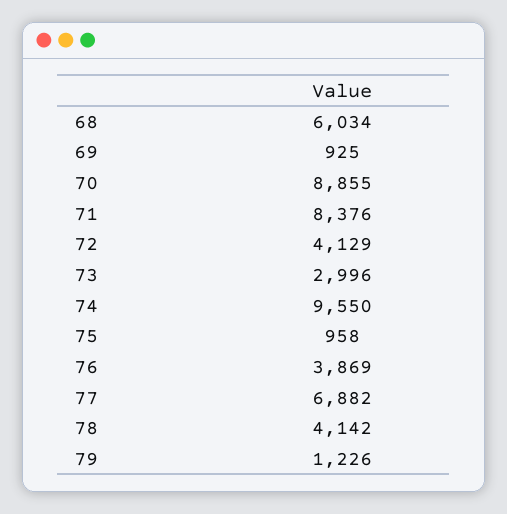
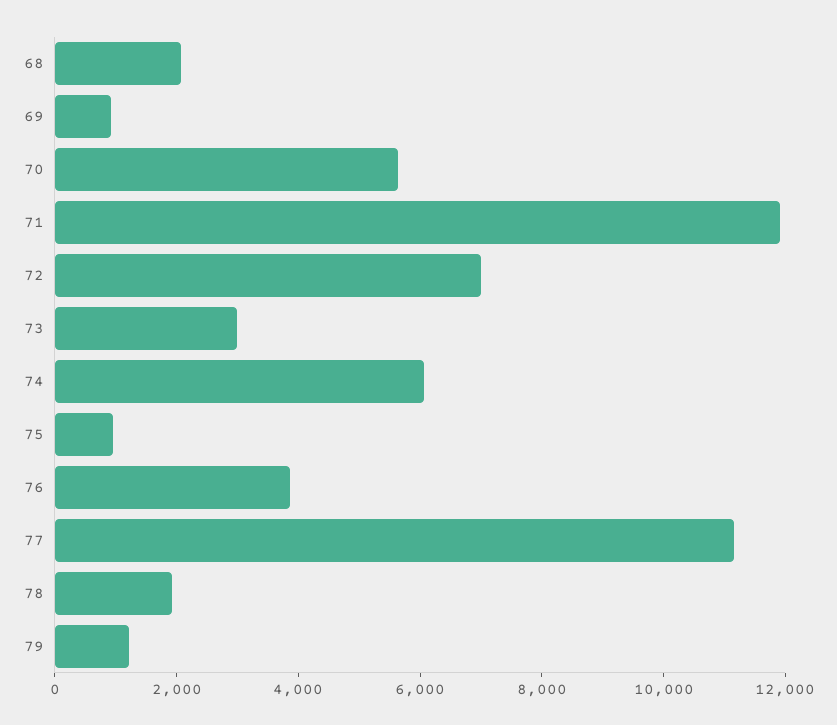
  {
-   "68": 6034,
+   "68": 2000,
    "69": 925,
-   "70": 8855,
+   "70": 5500,
-   "71": 8376,
+   "71": 12000,
-   "72": 4129,
+   "72": 7000,
    "73": 2996,
-   "74": 9550,
+   "74": 6000,
    "75": 958,
    "76": 3869,
-   "77": 6882,
+   "77": 11000,
-   "78": 4142,
+   "78": 2000,
    "79": 1226
  }

